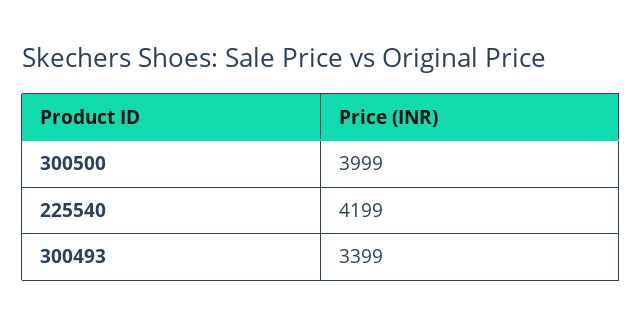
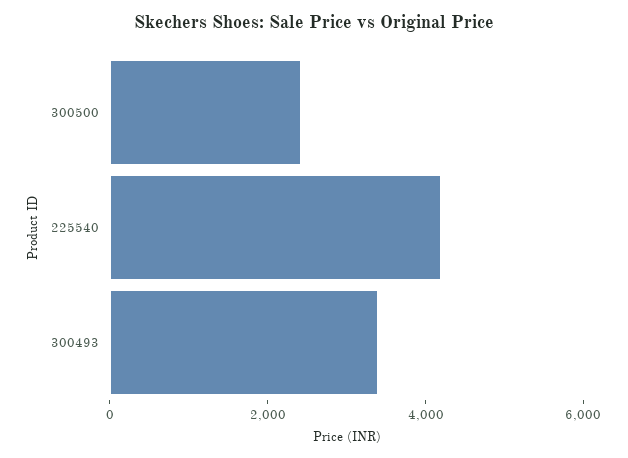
  {
-   "300500": 3999,
+   "300500": 2500,
    "225540": 4199,
    "300493": 3399
  }

